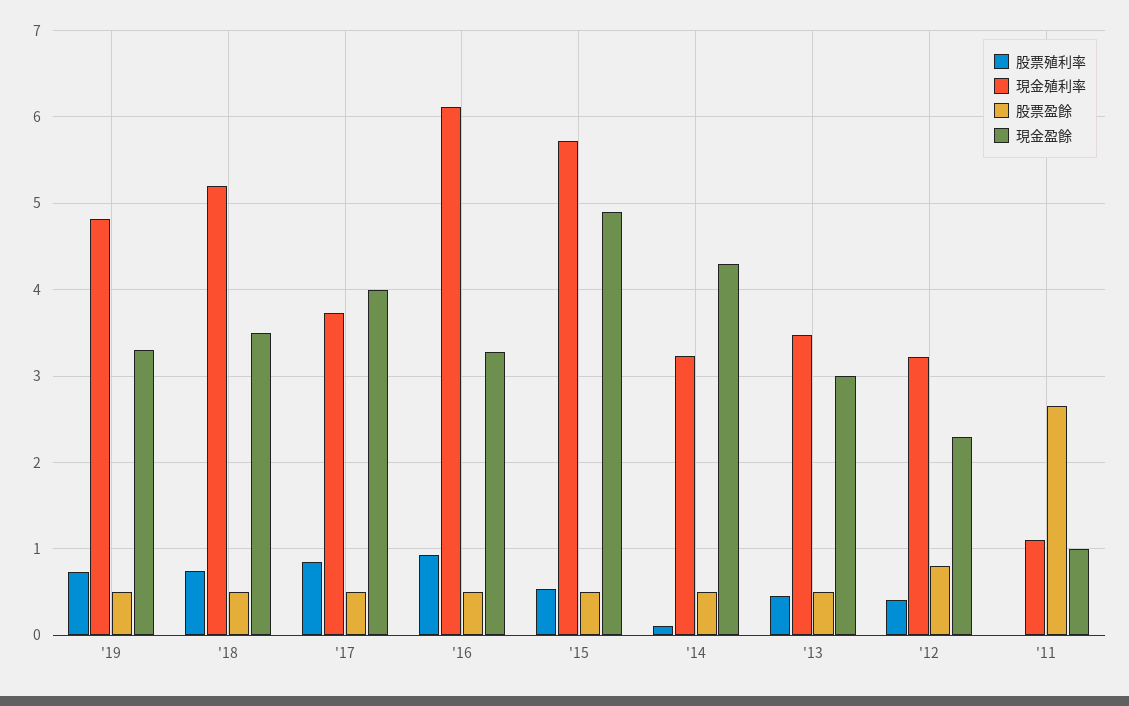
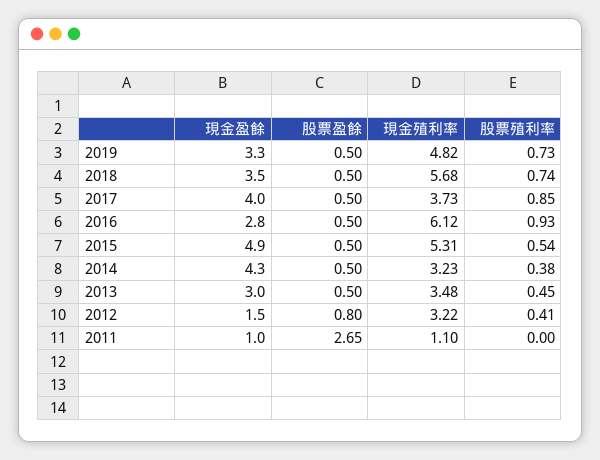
  {
    "股票殖利率": {
      "'19": 0.73,
      "'18": 0.74,
      "'17": 0.85,
      "'16": 0.93,
      "'15": 0.54,
-     "'14": 0.1,
+     "'14": 0.38,
      "'13": 0.45,
      "'12": 0.41,
      "'11": 0
    },
    "現金殖利率": {
      "'19": 4.82,
-     "'18": 5.2,
+     "'18": 5.68,
      "'17": 3.73,
      "'16": 6.12,
-     "'15": 5.7,
+     "'15": 5.31,
      "'14": 3.23,
      "'13": 3.48,
      "'12": 3.22,
      "'11": 1.1
    },
    "股票盈餘": {
      "'19": 0.5,
      "'18": 0.5,
      "'17": 0.5,
      "'16": 0.5,
      "'15": 0.5,
      "'14": 0.5,
      "'13": 0.5,
      "'12": 0.8,
      "'11": 2.65
    },
    "現金盈餘": {
      "'19": 3.3,
      "'18": 3.5,
      "'17": 4,
-     "'16": 3.3,
+     "'16": 2.8,
      "'15": 4.9,
      "'14": 4.3,
      "'13": 3,
-     "'12": 2.3,
+     "'12": 1.5,
      "'11": 1
    }
  }

